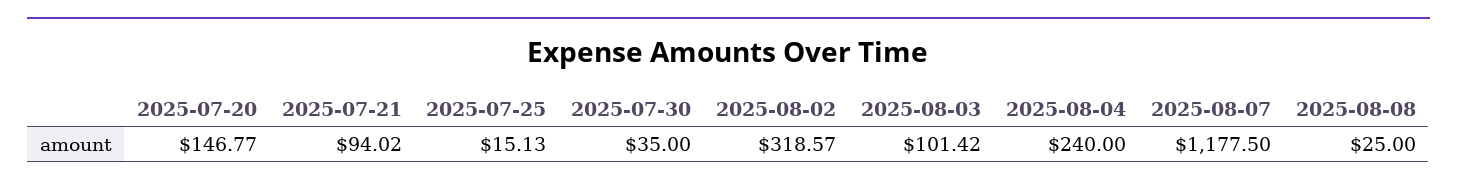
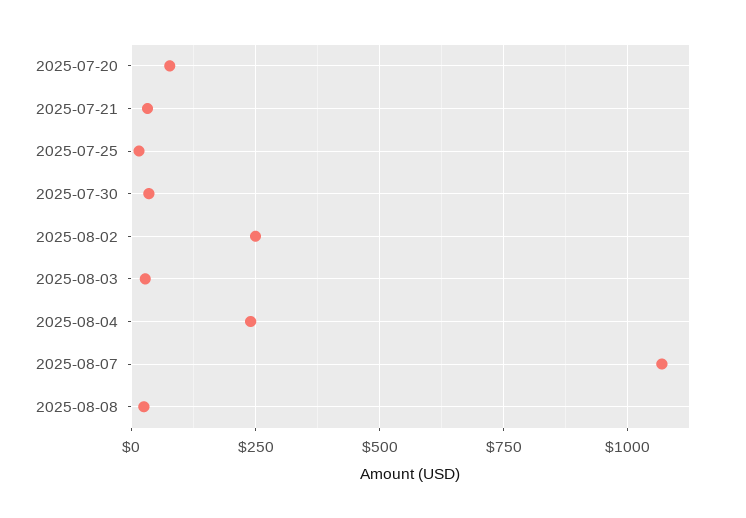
  {
-   "2025-07-20": 146.77,
+   "2025-07-20": 75,
-   "2025-07-21": 94.02,
+   "2025-07-21": 25,
    "2025-07-25": 15.13,
    "2025-07-30": 35,
-   "2025-08-02": 318.57,
+   "2025-08-02": 250,
-   "2025-08-03": 101.42,
+   "2025-08-03": 25,
    "2025-08-04": 240,
-   "2025-08-07": 1177.5,
+   "2025-08-07": 1075,
    "2025-08-08": 25
  }

